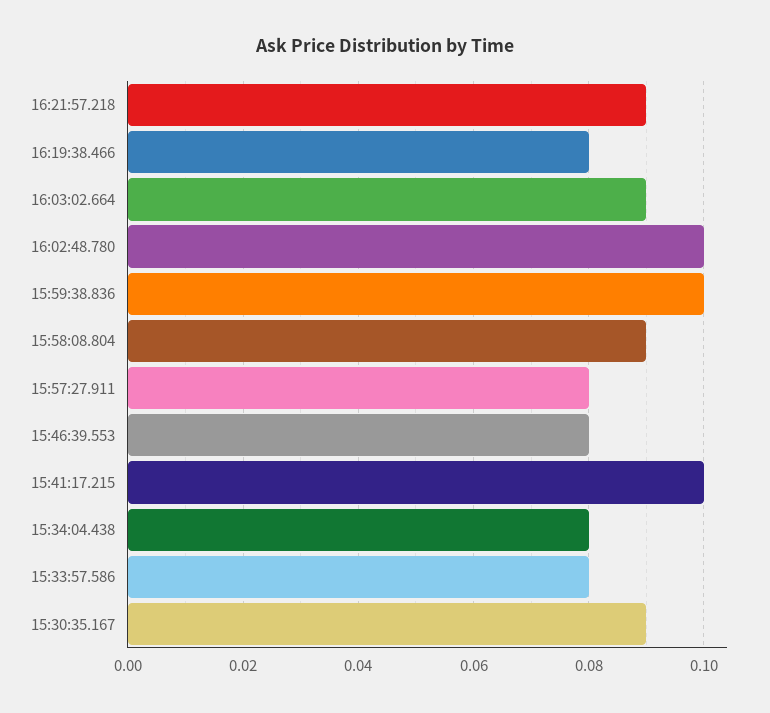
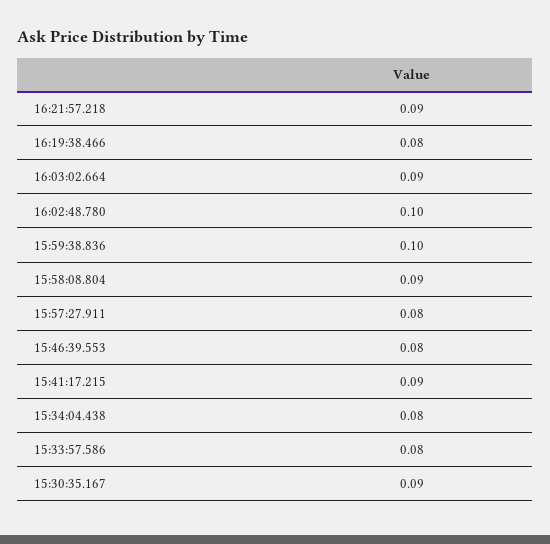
  {
    "16:21:57.218": 0.09,
    "16:19:38.466": 0.08,
    "16:03:02.664": 0.09,
    "16:02:48.780": 0.1,
    "15:59:38.836": 0.1,
    "15:58:08.804": 0.09,
    "15:57:27.911": 0.08,
    "15:46:39.553": 0.08,
-   "15:41:17.215": 0.1,
+   "15:41:17.215": 0.09,
    "15:34:04.438": 0.08,
    "15:33:57.586": 0.08,
    "15:30:35.167": 0.09
  }

